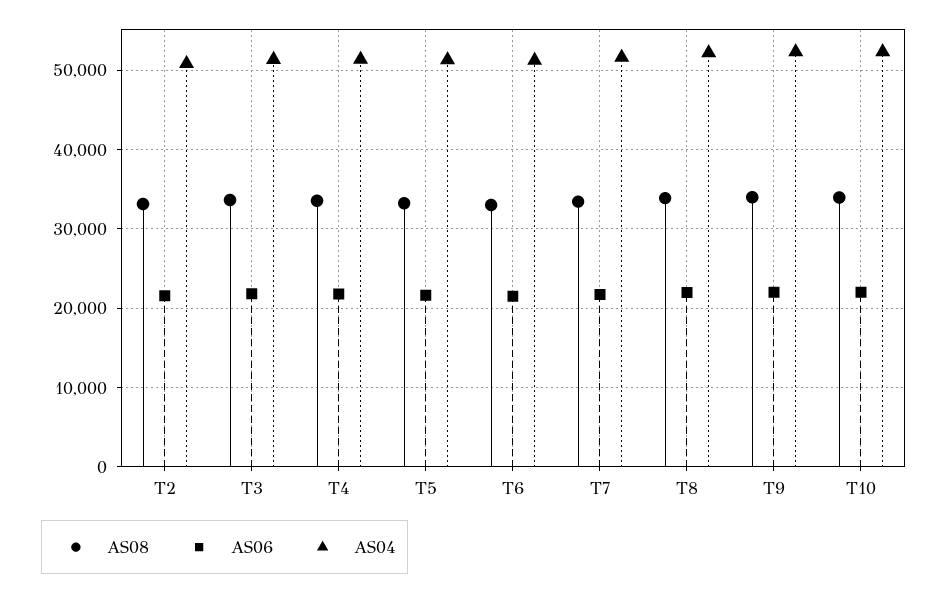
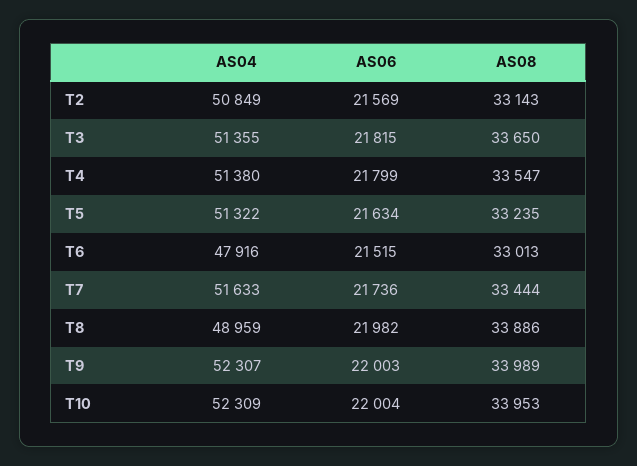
  {
    "AS08": {
      "T2": 33143,
      "T3": 33650,
      "T4": 33547,
      "T5": 33235,
      "T6": 33013,
      "T7": 33444,
      "T8": 33886,
      "T9": 33989,
      "T10": 33953
    },
    "AS06": {
      "T2": 21569,
      "T3": 21815,
      "T4": 21799,
      "T5": 21634,
      "T6": 21515,
      "T7": 21736,
      "T8": 21982,
      "T9": 22003,
      "T10": 22004
    },
    "AS04": {
      "T2": 50849,
      "T3": 51355,
      "T4": 51380,
      "T5": 51322,
-     "T6": 51000,
+     "T6": 47916,
      "T7": 51633,
-     "T8": 52000,
+     "T8": 48959,
      "T9": 52307,
      "T10": 52309
    }
  }

